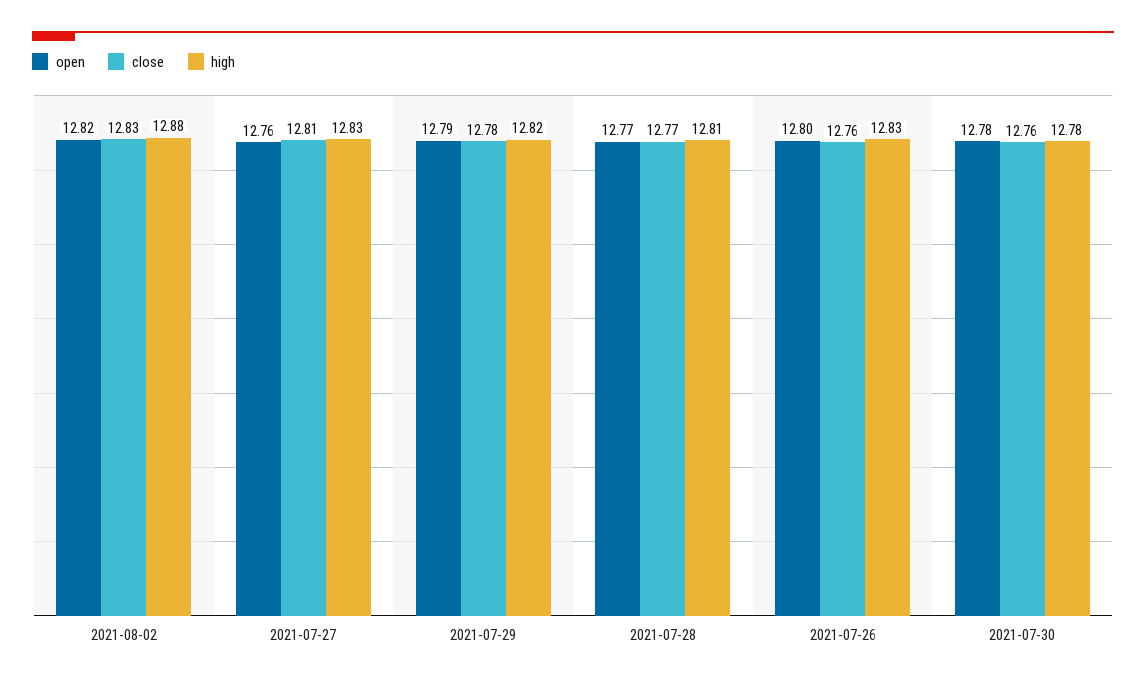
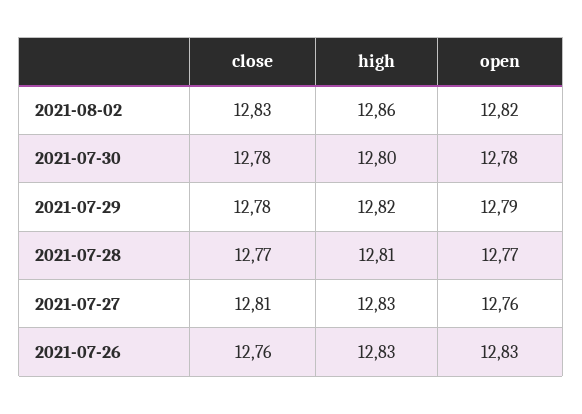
  {
    "open": {
      "2021-08-02": 12.82,
      "2021-07-27": 12.76,
      "2021-07-29": 12.79,
      "2021-07-28": 12.77,
-     "2021-07-26": 12.8,
+     "2021-07-26": 12.83,
      "2021-07-30": 12.78
    },
    "close": {
      "2021-08-02": 12.83,
      "2021-07-27": 12.81,
      "2021-07-29": 12.78,
      "2021-07-28": 12.77,
      "2021-07-26": 12.76,
-     "2021-07-30": 12.76
+     "2021-07-30": 12.78
    },
    "high": {
-     "2021-08-02": 12.88,
+     "2021-08-02": 12.86,
      "2021-07-27": 12.83,
      "2021-07-29": 12.82,
      "2021-07-28": 12.81,
      "2021-07-26": 12.83,
-     "2021-07-30": 12.78
+     "2021-07-30": 12.8
    }
  }

